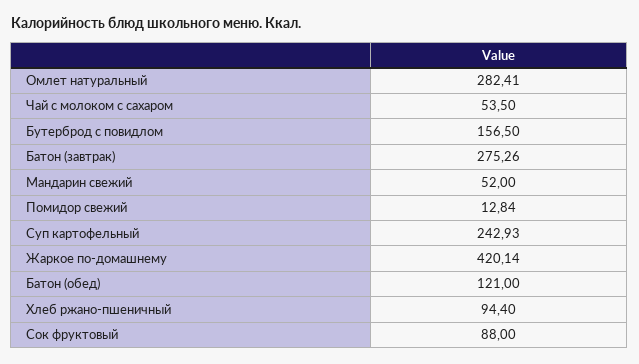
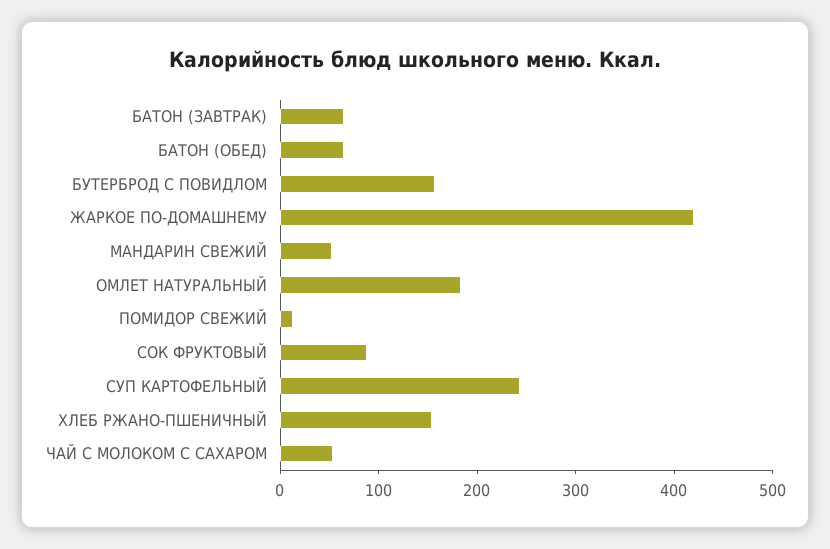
  {
-   "Омлет натуральный": 282.41,
+   "Омлет натуральный": 180,
    "Чай с молоком с сахаром": 53.5,
    "Бутерброд с повидлом": 156.5,
-   "Батон (завтрак)": 275.26,
+   "Батон (завтрак)": 60,
    "Мандарин свежий": 52,
    "Помидор свежий": 12.84,
    "Суп картофельный": 242.93,
    "Жаркое по-домашнему": 420.14,
-   "Батон (обед)": 121,
+   "Батон (обед)": 60,
-   "Хлеб ржано-пшеничный": 94.4,
+   "Хлеб ржано-пшеничный": 160,
    "Сок фруктовый": 88
  }

